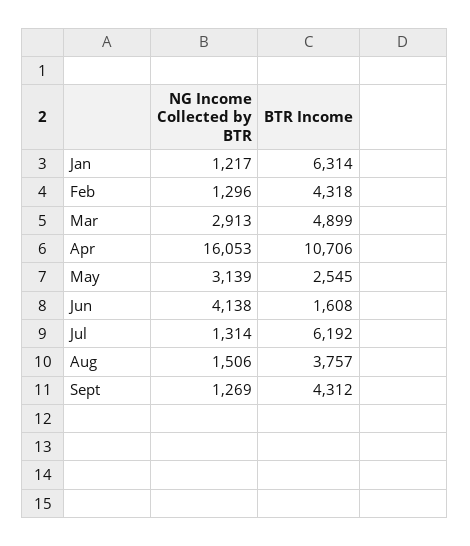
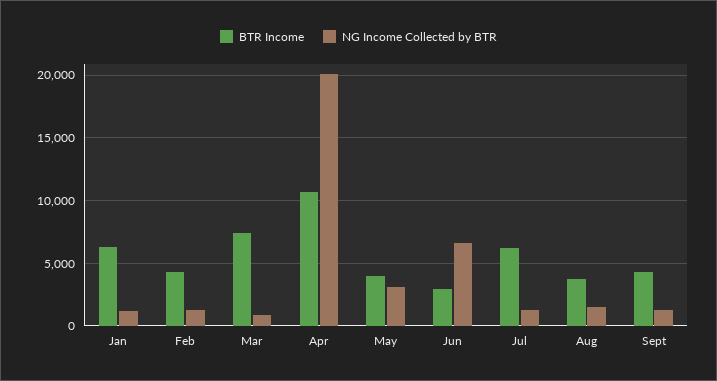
  {
    "NG Income Collected by BTR": {
      "Jan": 1217,
      "Feb": 1296,
-     "Mar": 2913,
+     "Mar": 1000,
-     "Apr": 16053,
+     "Apr": 20000,
      "May": 3139,
-     "Jun": 4138,
+     "Jun": 6500,
      "Jul": 1314,
      "Aug": 1506,
      "Sept": 1269
    },
    "BTR Income": {
      "Jan": 6314,
      "Feb": 4318,
-     "Mar": 4899,
+     "Mar": 7500,
      "Apr": 10706,
-     "May": 2545,
+     "May": 4000,
-     "Jun": 1608,
+     "Jun": 3000,
      "Jul": 6192,
      "Aug": 3757,
      "Sept": 4312
    }
  }

